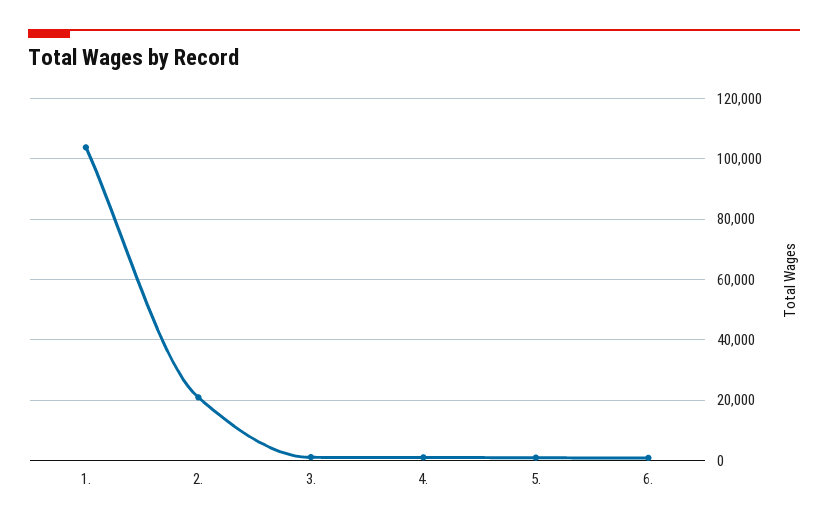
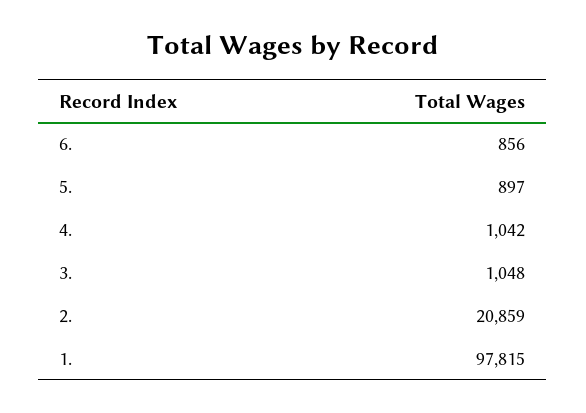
  {
-   "1.": 104000,
+   "1.": 97815,
    "2.": 20859,
    "3.": 1048,
    "4.": 1042,
    "5.": 897,
    "6.": 856
  }

